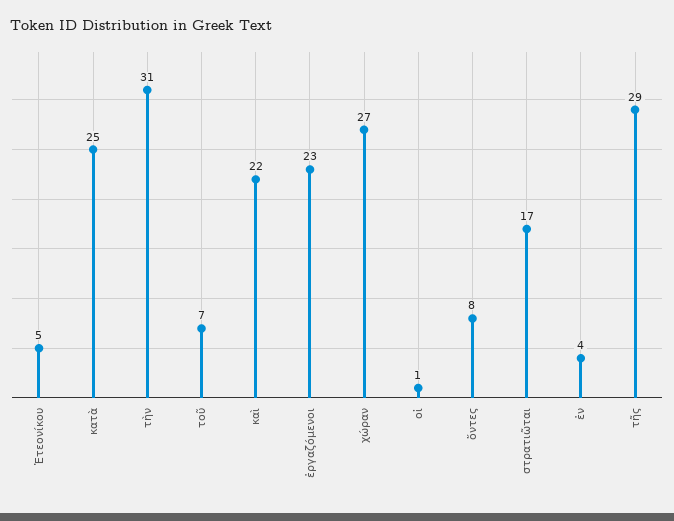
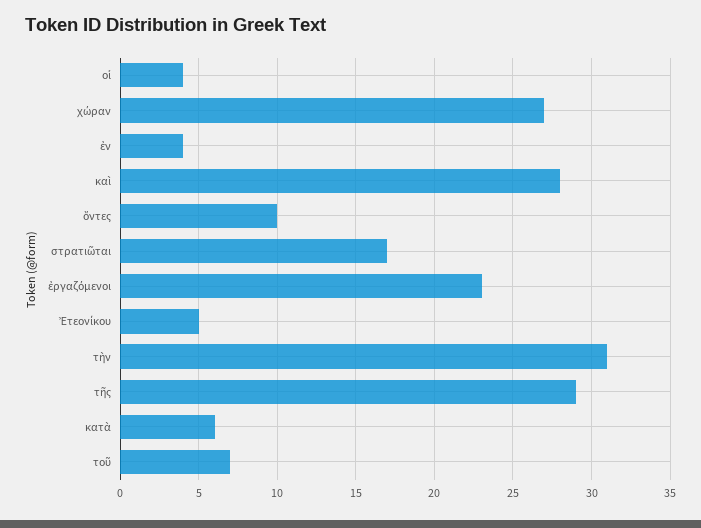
  {
    "Ἐτεονίκου": 5,
-   "κατὰ": 25,
+   "κατὰ": 6,
    "τὴν": 31,
    "τοῦ": 7,
-   "καὶ": 22,
+   "καὶ": 28,
    "ἐργαζόμενοι": 23,
    "χώραν": 27,
-   "οἱ": 1,
+   "οἱ": 4,
-   "ὄντες": 8,
+   "ὄντες": 10,
    "στρατιῶται": 17,
    "ἐν": 4,
    "τῆς": 29
  }

